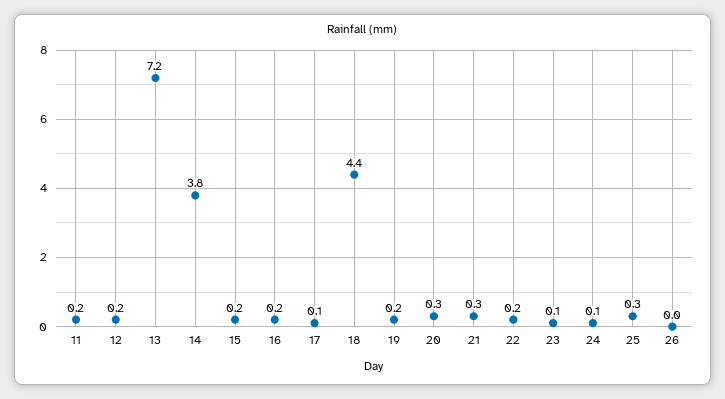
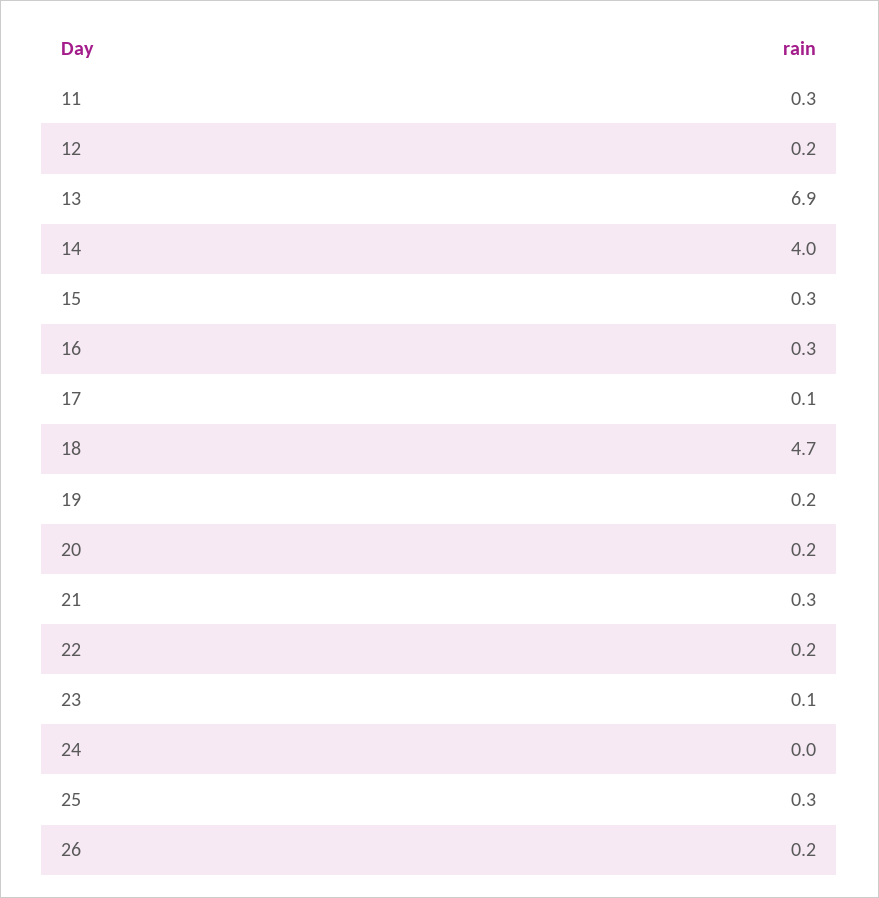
  {
-   "11": 0.2,
+   "11": 0.3,
    "12": 0.2,
-   "13": 7.2,
+   "13": 6.9,
-   "14": 3.8,
+   "14": 4,
-   "15": 0.2,
+   "15": 0.3,
-   "16": 0.2,
+   "16": 0.3,
    "17": 0.1,
-   "18": 4.4,
+   "18": 4.7,
    "19": 0.2,
-   "20": 0.3,
+   "20": 0.2,
    "21": 0.3,
    "22": 0.2,
    "23": 0.1,
-   "24": 0.1,
+   "24": 0,
    "25": 0.3,
-   "26": 0
+   "26": 0.2
  }

